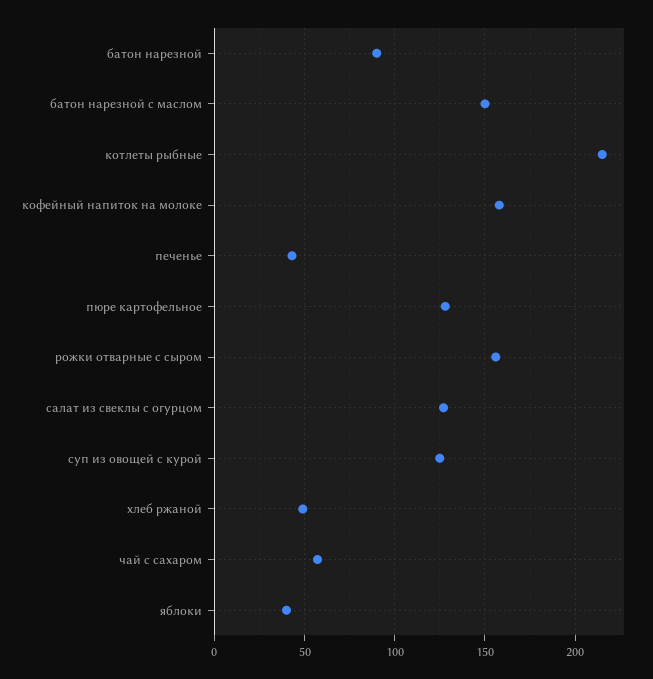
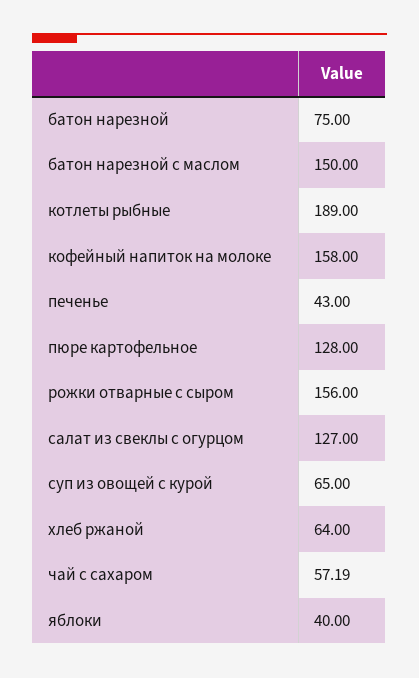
  {
-   "батон нарезной": 90,
+   "батон нарезной": 75,
    "батон нарезной с маслом": 150,
-   "котлеты рыбные": 215,
+   "котлеты рыбные": 189,
    "кофейный напиток на молоке": 158,
    "печенье": 43,
    "пюре картофельное": 128,
    "рожки отварные с сыром": 156,
    "салат из свеклы с огурцом": 127,
-   "суп из овощей с курой": 125,
+   "суп из овощей с курой": 65,
-   "хлеб ржаной": 50,
+   "хлеб ржаной": 64,
    "чай с сахаром": 57.19,
    "яблоки": 40
  }

